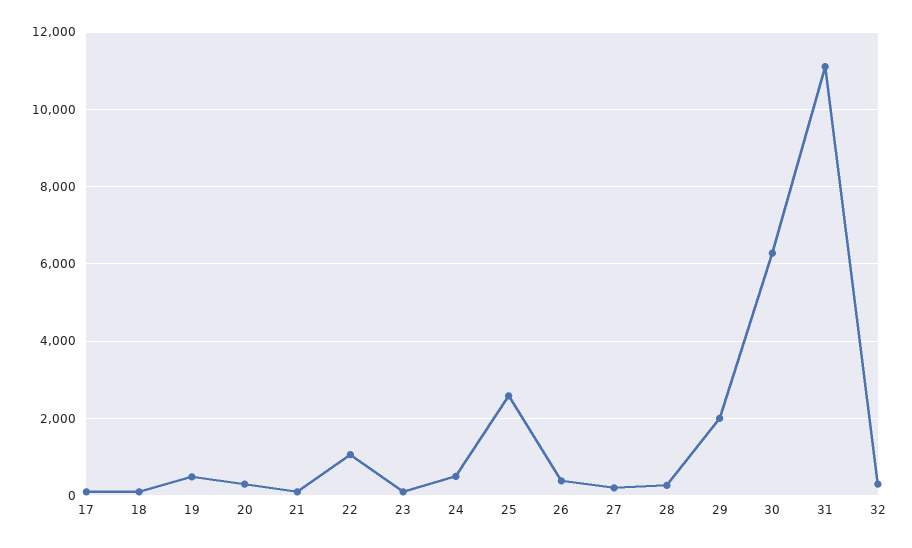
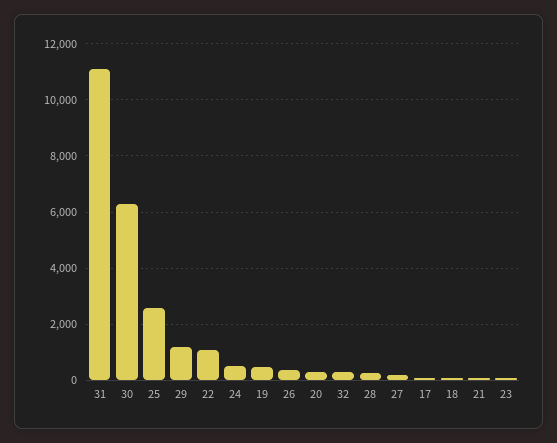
  {
    "17": 200,
    "18": 200,
    "19": 400,
    "20": 400,
    "21": 200,
    "22": 1000,
    "23": 200,
    "24": 600,
    "25": 2600,
    "26": 400,
    "27": 200,
    "28": 200,
-   "29": 2000,
+   "29": 1250,
    "30": 6200,
    "31": 11200,
    "32": 400
  }

